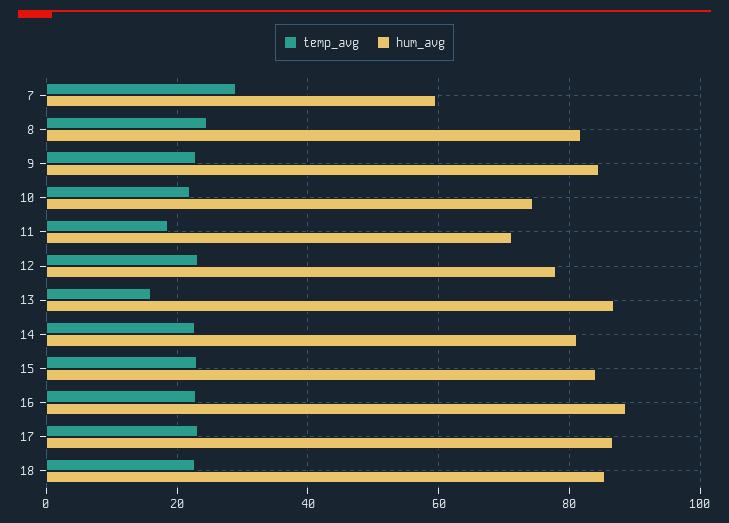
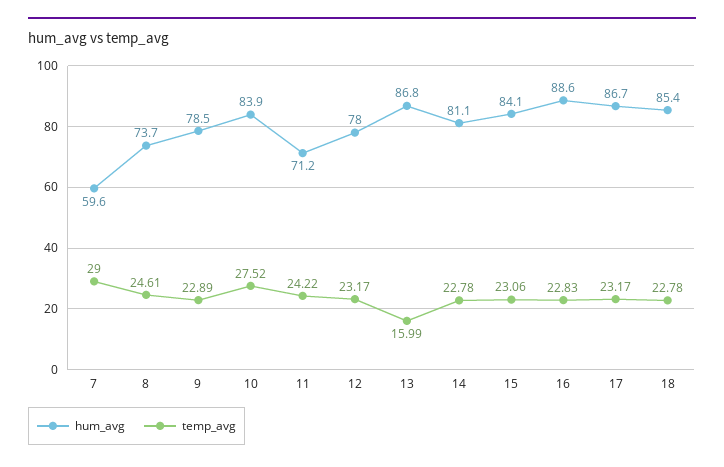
  {
    "temp_avg": {
      "7": 29,
      "8": 24.61,
      "9": 22.89,
-     "10": 22,
+     "10": 27.52,
-     "11": 18,
+     "11": 24.22,
      "12": 23.17,
      "13": 15.99,
      "14": 22.78,
      "15": 23.06,
      "16": 22.83,
      "17": 23.17,
      "18": 22.78
    },
    "hum_avg": {
      "7": 59.6,
-     "8": 82,
+     "8": 73.7,
-     "9": 84,
+     "9": 78.5,
-     "10": 74,
+     "10": 83.9,
      "11": 71.2,
      "12": 78,
      "13": 86.8,
      "14": 81.1,
      "15": 84.1,
      "16": 88.6,
      "17": 86.7,
      "18": 85.4
    }
  }

